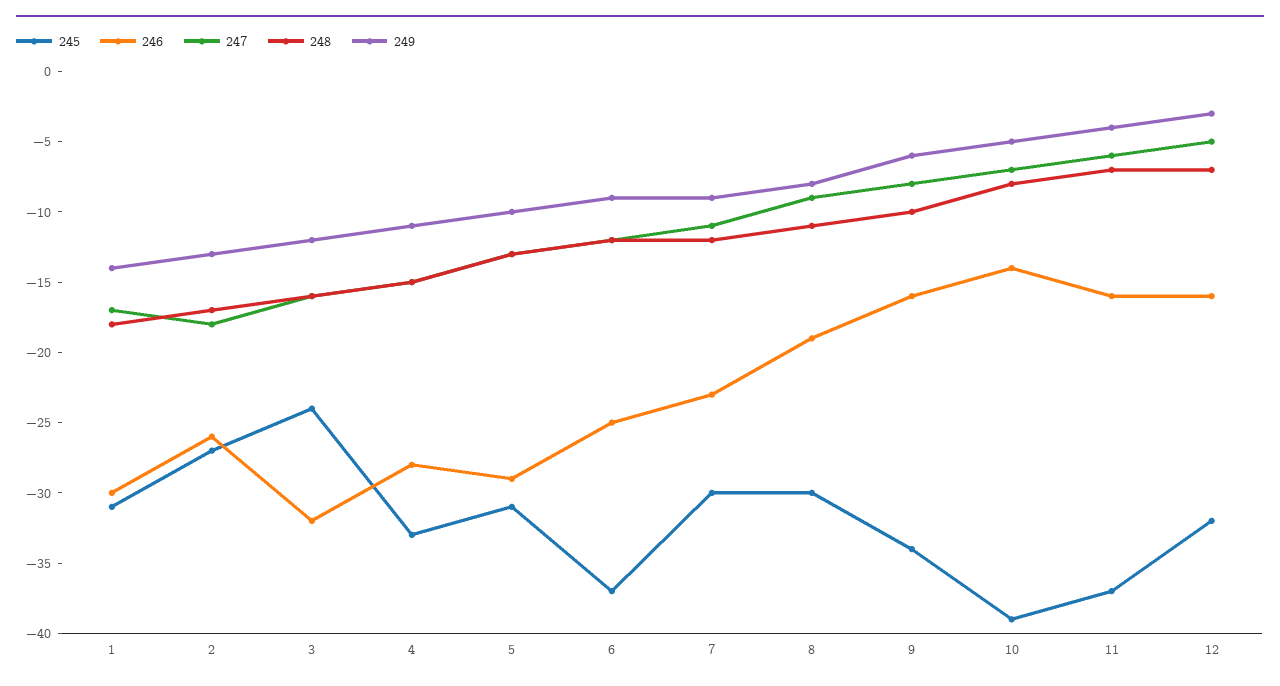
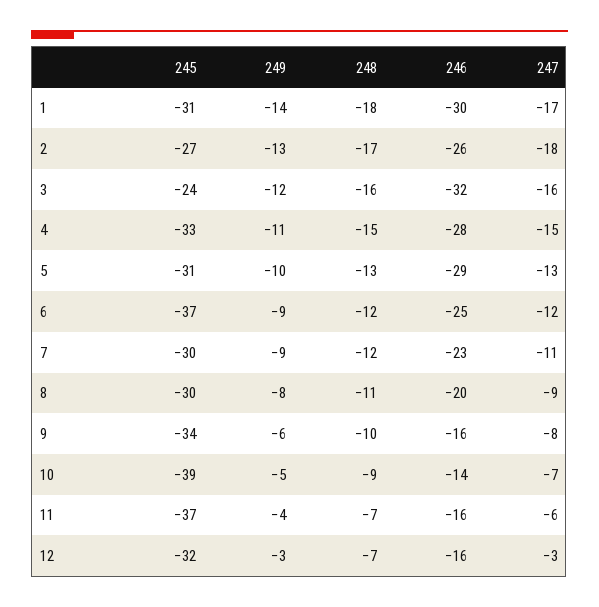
  {
    "245": {
      "1": -31,
      "2": -27,
      "3": -24,
      "4": -33,
      "5": -31,
      "6": -37,
      "7": -30,
      "8": -30,
      "9": -34,
      "10": -39,
      "11": -37,
      "12": -32
    },
    "246": {
      "1": -30,
      "2": -26,
      "3": -32,
      "4": -28,
      "5": -29,
      "6": -25,
      "7": -23,
-     "8": -19,
+     "8": -20,
      "9": -16,
      "10": -14,
      "11": -16,
      "12": -16
    },
    "247": {
      "1": -17,
      "2": -18,
      "3": -16,
      "4": -15,
      "5": -13,
      "6": -12,
      "7": -11,
      "8": -9,
      "9": -8,
      "10": -7,
      "11": -6,
-     "12": -5
+     "12": -3
    },
    "248": {
      "1": -18,
      "2": -17,
      "3": -16,
      "4": -15,
      "5": -13,
      "6": -12,
      "7": -12,
      "8": -11,
      "9": -10,
-     "10": -8,
+     "10": -9,
      "11": -7,
      "12": -7
    },
    "249": {
      "1": -14,
      "2": -13,
      "3": -12,
      "4": -11,
      "5": -10,
      "6": -9,
      "7": -9,
      "8": -8,
      "9": -6,
      "10": -5,
      "11": -4,
      "12": -3
    }
  }

